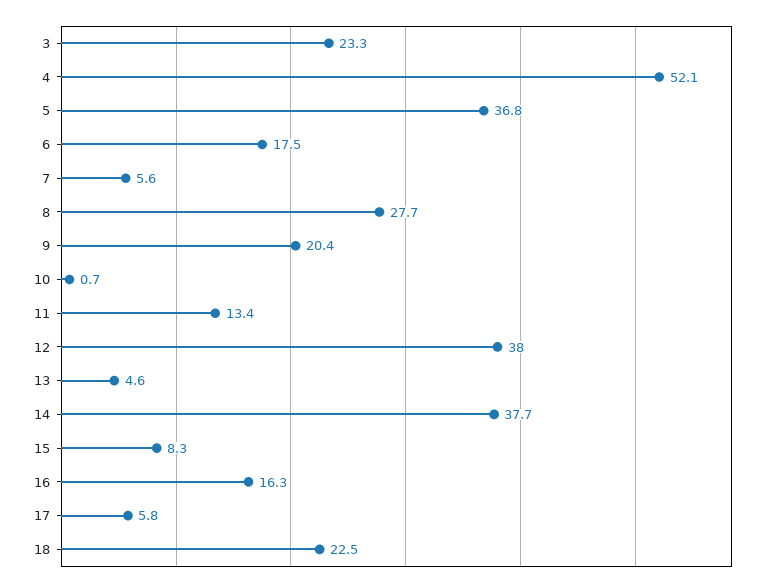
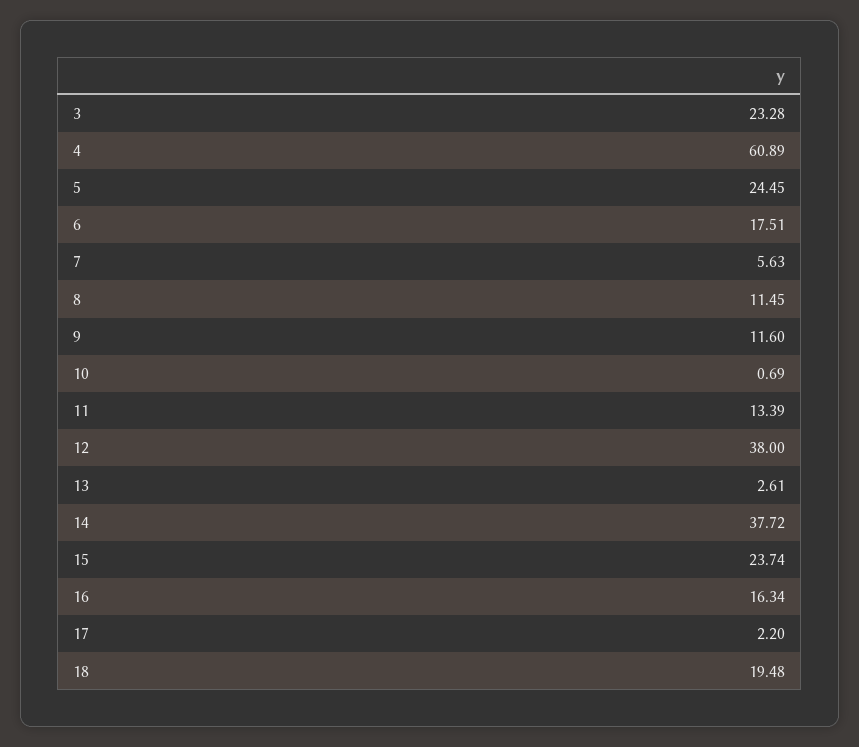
  {
    "3": 23.28,
-   "4": 52.1,
+   "4": 60.89,
-   "5": 36.8,
+   "5": 24.45,
    "6": 17.51,
    "7": 5.63,
-   "8": 27.7,
+   "8": 11.45,
-   "9": 20.4,
+   "9": 11.6,
    "10": 0.69,
    "11": 13.39,
    "12": 38,
-   "13": 4.6,
+   "13": 2.61,
    "14": 37.72,
-   "15": 8.3,
+   "15": 23.74,
    "16": 16.34,
-   "17": 5.8,
+   "17": 2.2,
-   "18": 22.5
+   "18": 19.48
  }

